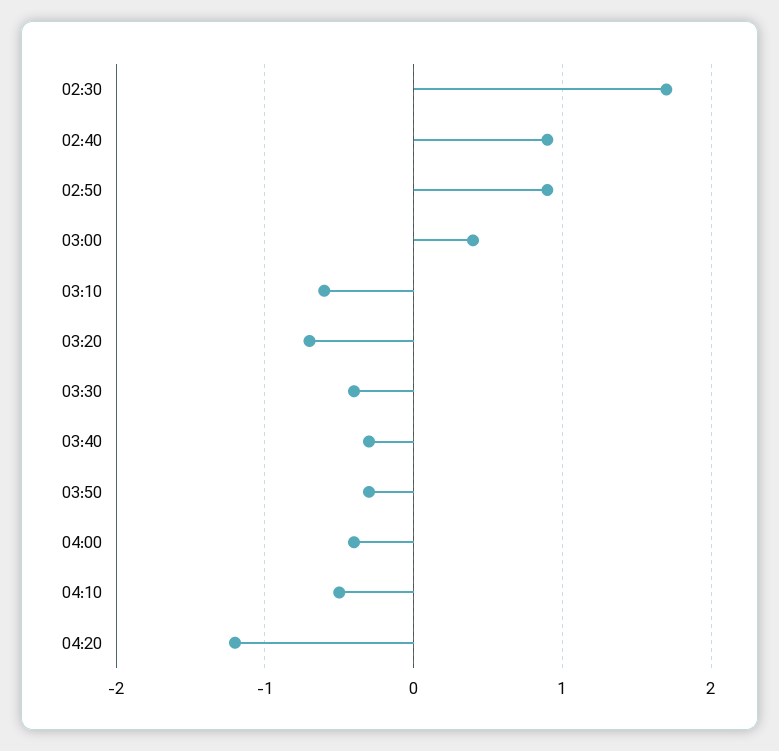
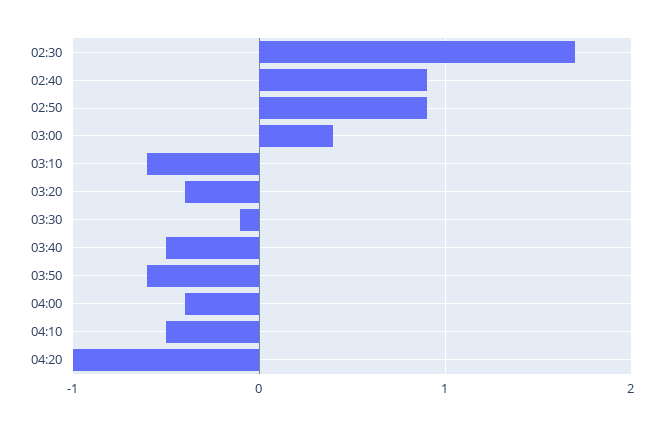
  {
    "02:30": 1.7,
    "02:40": 0.9,
    "02:50": 0.9,
    "03:00": 0.4,
    "03:10": -0.6,
-   "03:20": -0.7,
+   "03:20": -0.4,
-   "03:30": -0.4,
+   "03:30": -0.1,
-   "03:40": -0.3,
+   "03:40": -0.5,
-   "03:50": -0.3,
+   "03:50": -0.6,
    "04:00": -0.4,
    "04:10": -0.5,
-   "04:20": -1.2
+   "04:20": -1
  }

